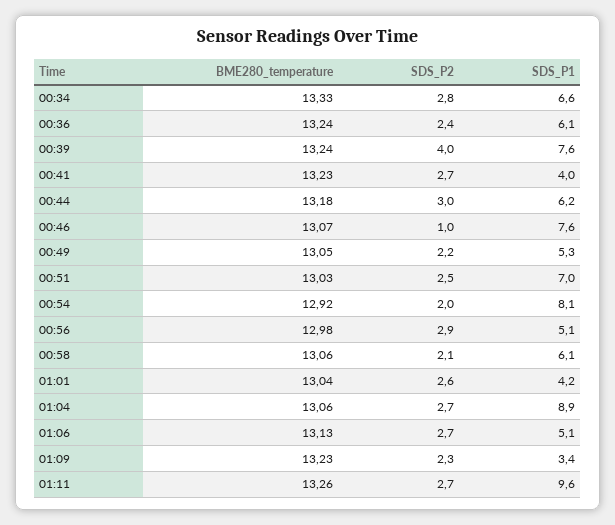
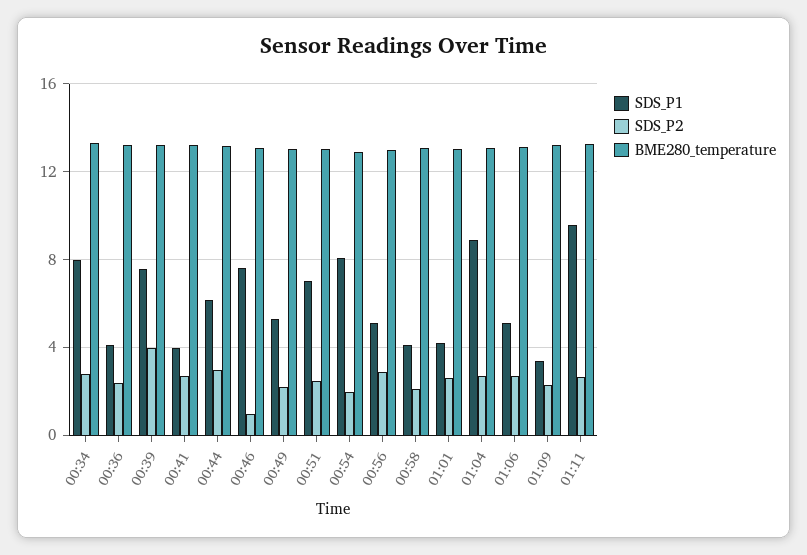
  {
    "BME280_temperature": {
      "00:34": 13.33,
      "00:36": 13.24,
      "00:39": 13.24,
      "00:41": 13.23,
      "00:44": 13.18,
      "00:46": 13.07,
      "00:49": 13.05,
      "00:51": 13.03,
      "00:54": 12.92,
      "00:56": 12.98,
      "00:58": 13.06,
      "01:01": 13.04,
      "01:04": 13.06,
      "01:06": 13.13,
      "01:09": 13.23,
      "01:11": 13.26
    },
    "SDS_P2": {
      "00:34": 2.8,
      "00:36": 2.4,
      "00:39": 4,
      "00:41": 2.7,
      "00:44": 3,
      "00:46": 1,
      "00:49": 2.2,
      "00:51": 2.5,
      "00:54": 2,
      "00:56": 2.9,
      "00:58": 2.1,
      "01:01": 2.6,
      "01:04": 2.7,
      "01:06": 2.7,
      "01:09": 2.3,
      "01:11": 2.7
    },
    "SDS_P1": {
-     "00:34": 6.6,
+     "00:34": 8,
-     "00:36": 6.1,
+     "00:36": 4,
      "00:39": 7.6,
      "00:41": 4,
      "00:44": 6.2,
      "00:46": 7.6,
      "00:49": 5.3,
      "00:51": 7,
      "00:54": 8.1,
      "00:56": 5.1,
-     "00:58": 6.1,
+     "00:58": 4,
      "01:01": 4.2,
      "01:04": 8.9,
      "01:06": 5.1,
      "01:09": 3.4,
      "01:11": 9.6
    }
  }

